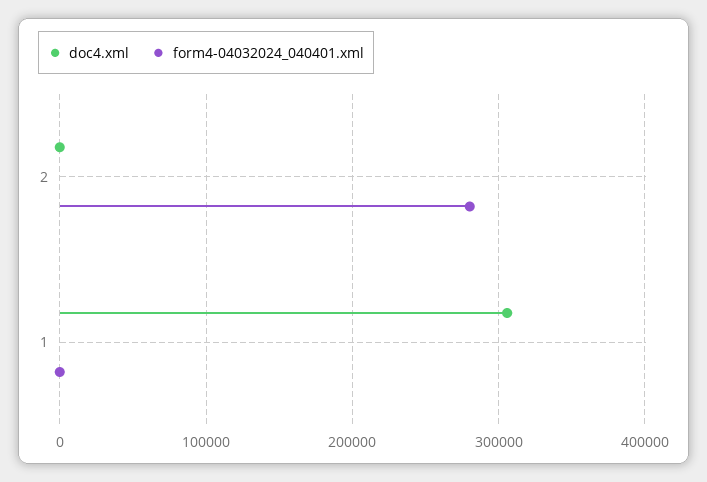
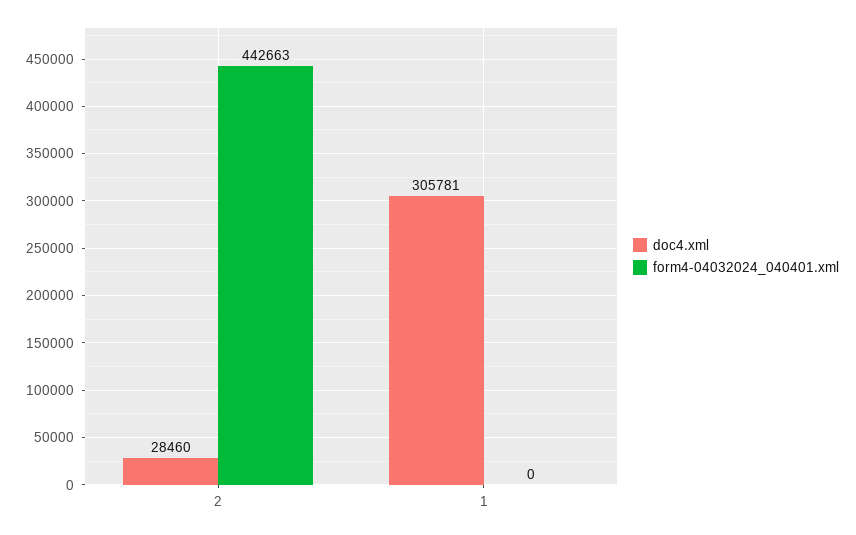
  {
    "doc4.xml": {
-     "2": 0,
+     "2": 28460,
      "1": 305781
    },
    "form4-04032024_040401.xml": {
-     "2": 280000,
+     "2": 442663,
      "1": 0
    }
  }

